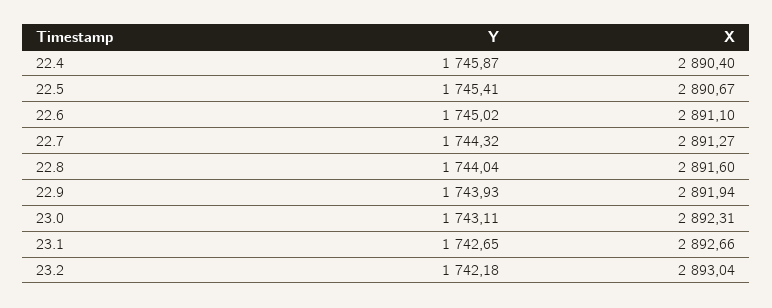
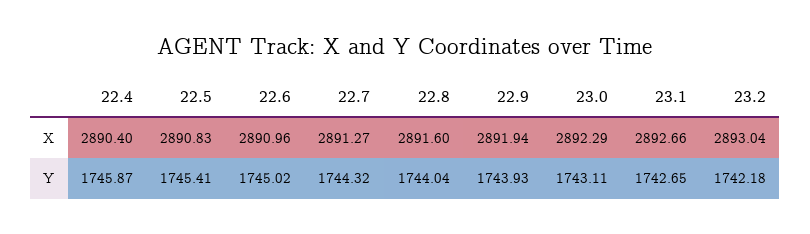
  {
    "Y": {
      "22.4": 1745.87,
      "22.5": 1745.41,
      "22.6": 1745.02,
      "22.7": 1744.32,
      "22.8": 1744.04,
      "22.9": 1743.93,
      "23.0": 1743.11,
      "23.1": 1742.65,
      "23.2": 1742.18
    },
    "X": {
      "22.4": 2890.4,
-     "22.5": 2890.67,
+     "22.5": 2890.83,
-     "22.6": 2891.1,
+     "22.6": 2890.96,
      "22.7": 2891.27,
      "22.8": 2891.6,
      "22.9": 2891.94,
-     "23.0": 2892.31,
+     "23.0": 2892.29,
      "23.1": 2892.66,
      "23.2": 2893.04
    }
  }

